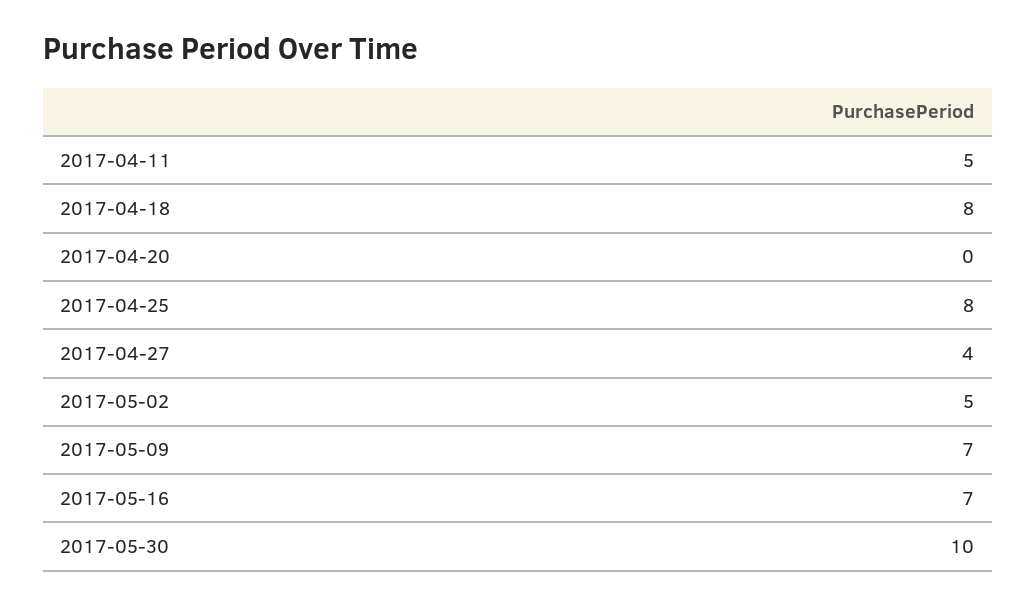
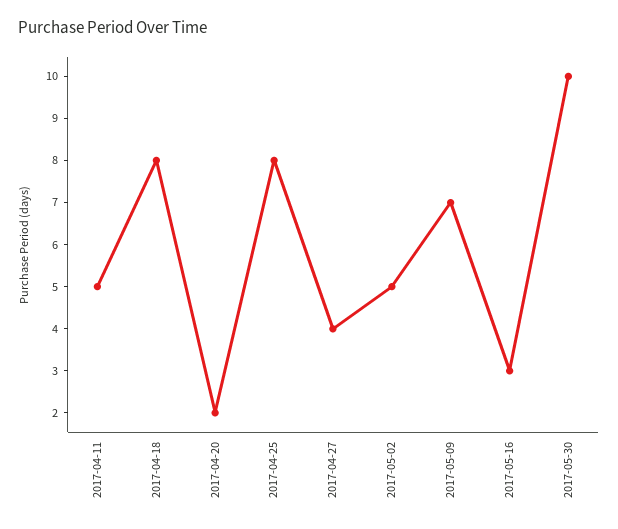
  {
    "2017-04-11": 5,
    "2017-04-18": 8,
-   "2017-04-20": 0,
+   "2017-04-20": 2,
    "2017-04-25": 8,
    "2017-04-27": 4,
    "2017-05-02": 5,
    "2017-05-09": 7,
-   "2017-05-16": 7,
+   "2017-05-16": 3,
    "2017-05-30": 10
  }

